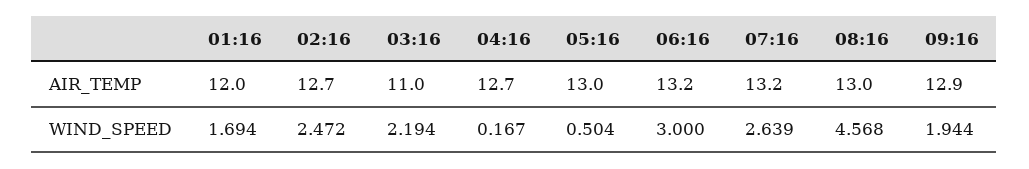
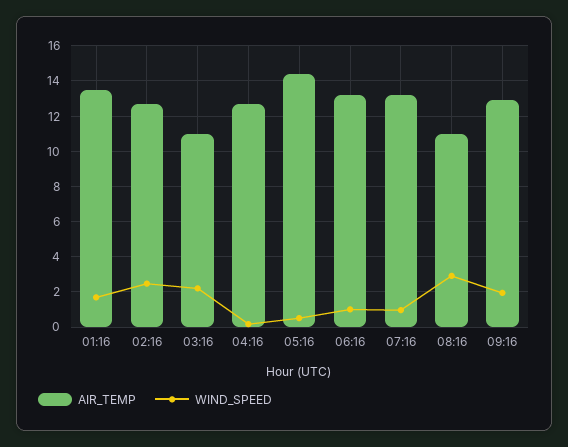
  {
    "AIR_TEMP": {
-     "01:16": 12,
+     "01:16": 13.5,
      "02:16": 12.7,
      "03:16": 11,
      "04:16": 12.7,
-     "05:16": 13,
+     "05:16": 14.5,
      "06:16": 13.2,
      "07:16": 13.2,
-     "08:16": 13,
+     "08:16": 11,
      "09:16": 12.9
    },
    "WIND_SPEED": {
      "01:16": 1.694,
      "02:16": 2.472,
      "03:16": 2.194,
      "04:16": 0.167,
      "05:16": 0.504,
-     "06:16": 3,
+     "06:16": 1,
-     "07:16": 2.639,
+     "07:16": 1,
-     "08:16": 4.568,
+     "08:16": 3,
      "09:16": 1.944
    }
  }

